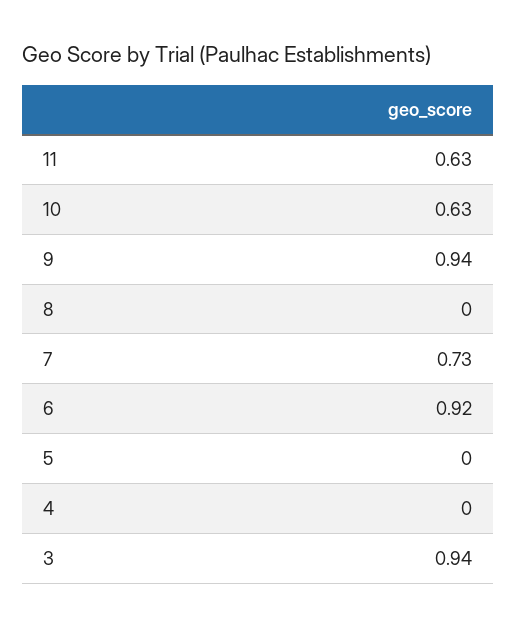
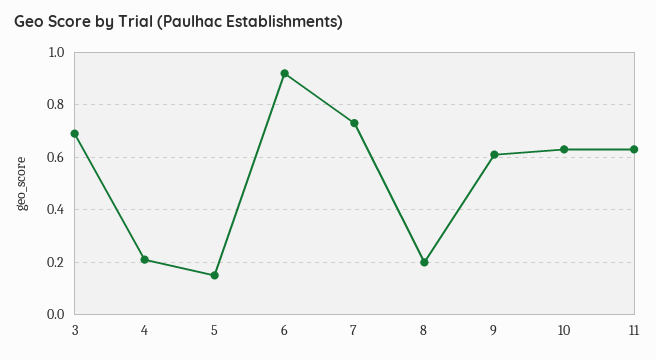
  {
    "11": 0.63,
    "10": 0.63,
-   "9": 0.94,
+   "9": 0.6,
-   "8": 0,
+   "8": 0.2,
    "7": 0.73,
    "6": 0.92,
-   "5": 0,
+   "5": 0.15,
-   "4": 0,
+   "4": 0.2,
-   "3": 0.94
+   "3": 0.7
  }

